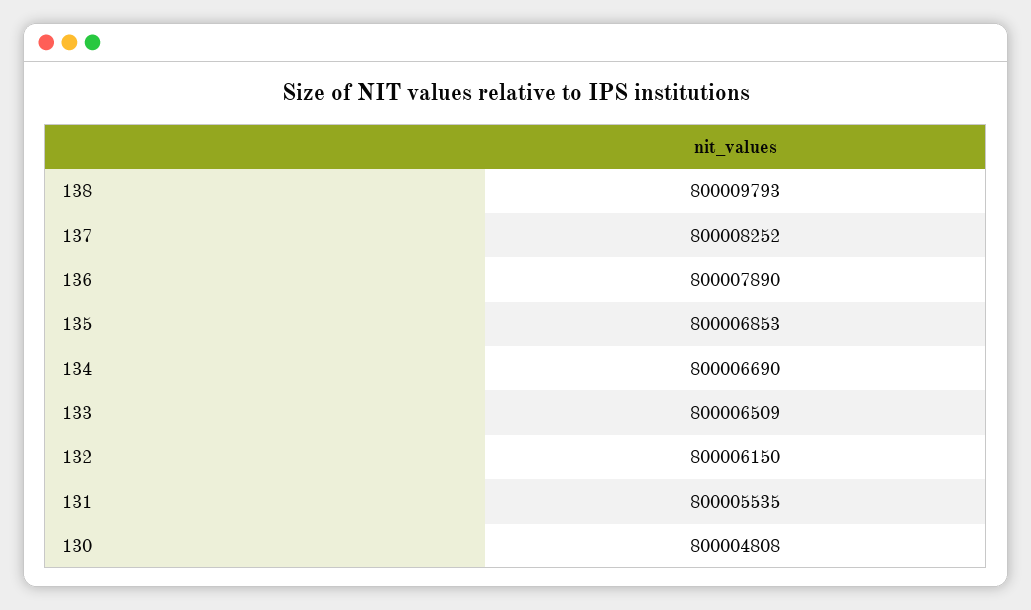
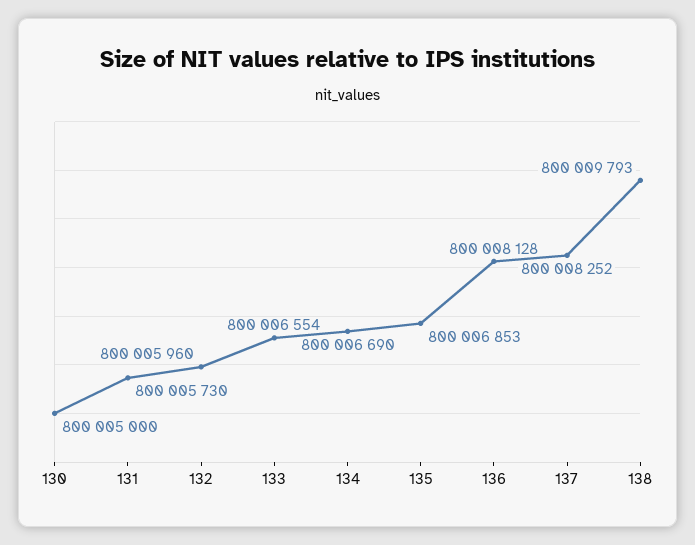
  {
    "138": 800009793,
    "137": 800008252,
-   "136": 800007890,
+   "136": 800008128,
    "135": 800006853,
    "134": 800006690,
-   "133": 800006509,
+   "133": 800006554,
-   "132": 800006150,
+   "132": 800005960,
-   "131": 800005535,
+   "131": 800005730,
-   "130": 800004808
+   "130": 800005000
  }

